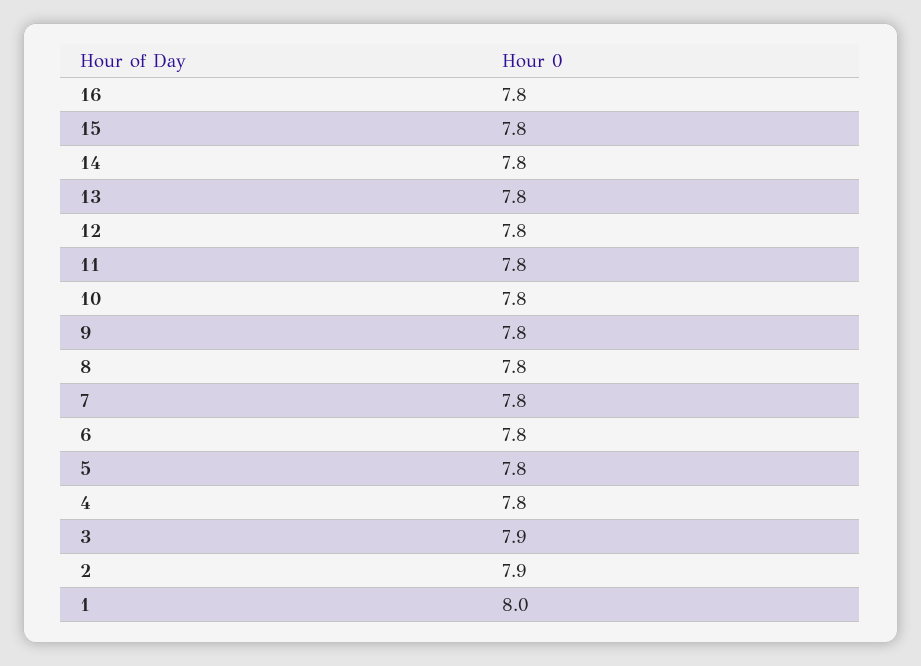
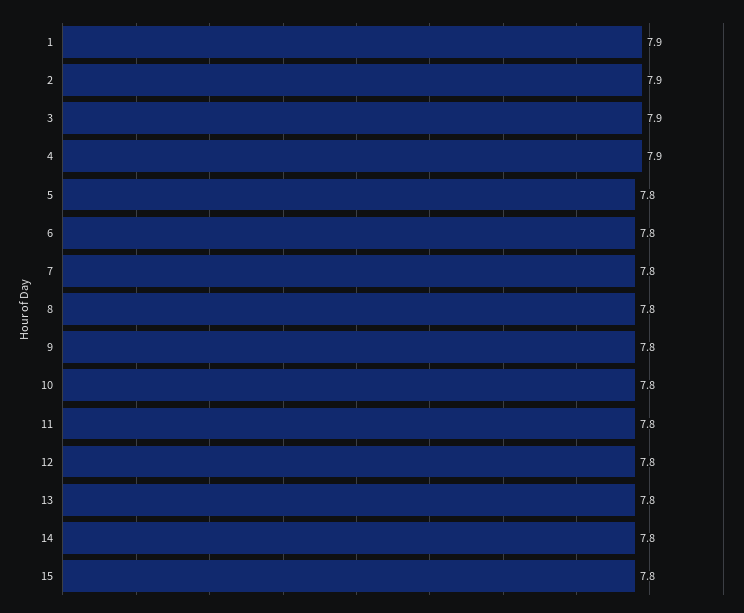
  {
-   "16": 7.8,
    "15": 7.8,
    "14": 7.8,
    "13": 7.8,
    "12": 7.8,
    "11": 7.8,
    "10": 7.8,
    "9": 7.8,
    "8": 7.8,
    "7": 7.8,
    "6": 7.8,
    "5": 7.8,
-   "4": 7.8,
+   "4": 7.9,
    "3": 7.9,
    "2": 7.9,
-   "1": 8
+   "1": 7.9
  }

